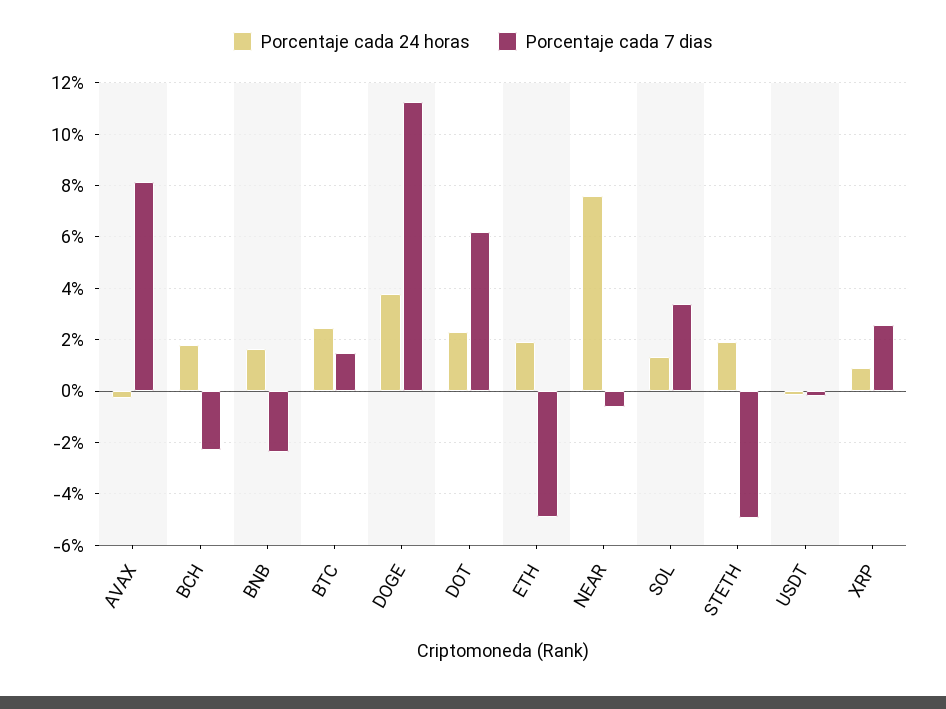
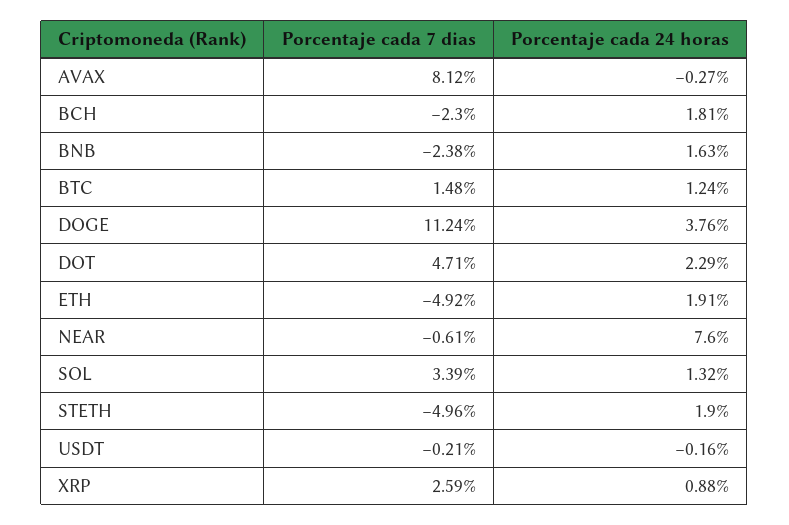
  {
    "Porcentaje cada 24 horas": {
      "AVAX": -0.27,
      "BCH": 1.81,
      "BNB": 1.63,
-     "BTC": 2.5,
+     "BTC": 1.24,
      "DOGE": 3.76,
      "DOT": 2.29,
      "ETH": 1.91,
      "NEAR": 7.6,
      "SOL": 1.32,
      "STETH": 1.9,
      "USDT": -0.16,
      "XRP": 0.88
    },
    "Porcentaje cada 7 dias": {
      "AVAX": 8.12,
      "BCH": -2.3,
      "BNB": -2.38,
      "BTC": 1.48,
      "DOGE": 11.24,
-     "DOT": 6.25,
+     "DOT": 4.71,
      "ETH": -4.92,
      "NEAR": -0.61,
      "SOL": 3.39,
      "STETH": -4.96,
      "USDT": -0.21,
      "XRP": 2.59
    }
  }

